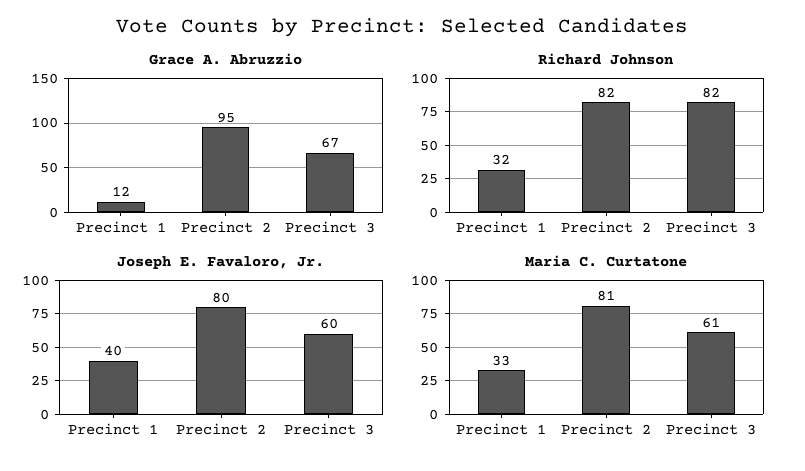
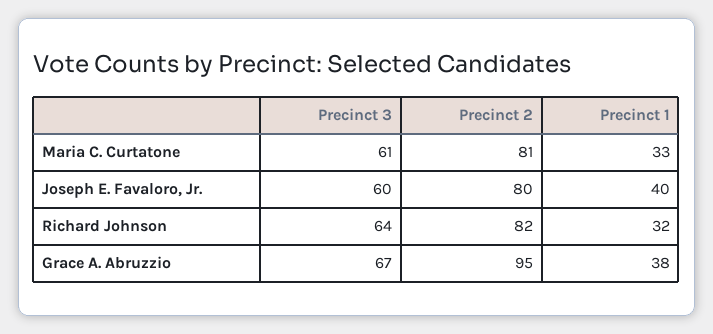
  {
    "Grace A. Abruzzio": {
-     "Precinct 1": 12,
+     "Precinct 1": 38,
      "Precinct 2": 95,
      "Precinct 3": 67
    },
    "Richard Johnson": {
      "Precinct 1": 32,
      "Precinct 2": 82,
-     "Precinct 3": 82
+     "Precinct 3": 64
    },
    "Joseph E. Favaloro, Jr.": {
      "Precinct 1": 40,
      "Precinct 2": 80,
      "Precinct 3": 60
    },
    "Maria C. Curtatone": {
      "Precinct 1": 33,
      "Precinct 2": 81,
      "Precinct 3": 61
    }
  }

